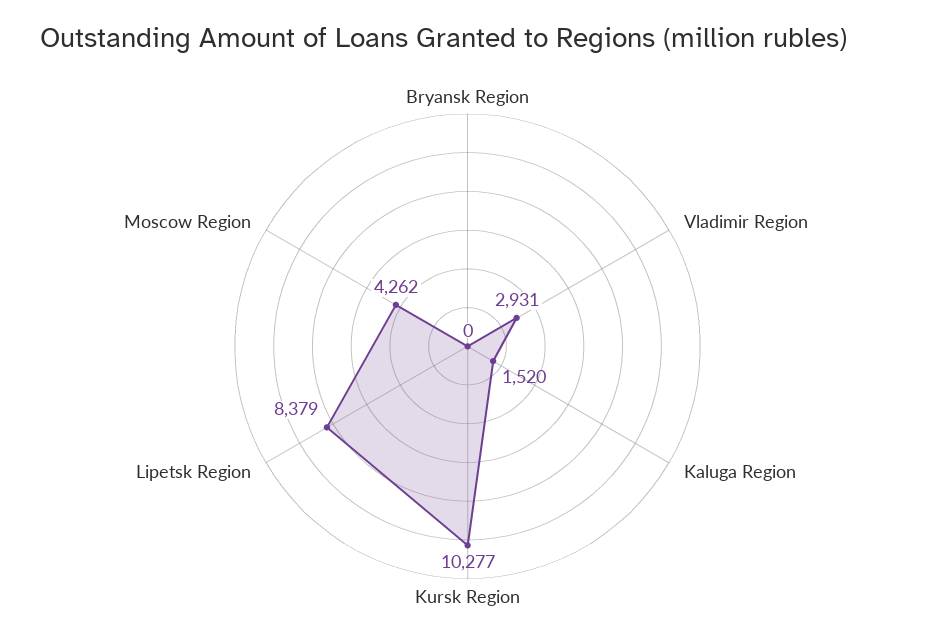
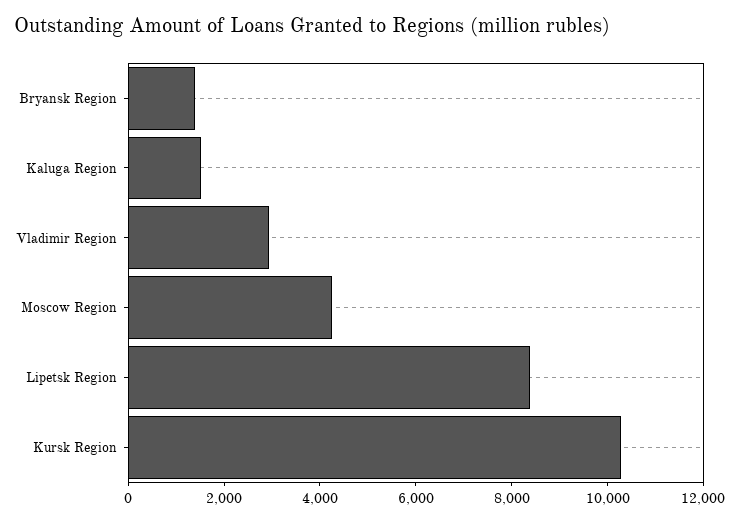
  {
-   "Bryansk Region": 0,
+   "Bryansk Region": 1500,
    "Vladimir Region": 2931,
    "Kaluga Region": 1520,
    "Kursk Region": 10277,
    "Lipetsk Region": 8379,
    "Moscow Region": 4262
  }

